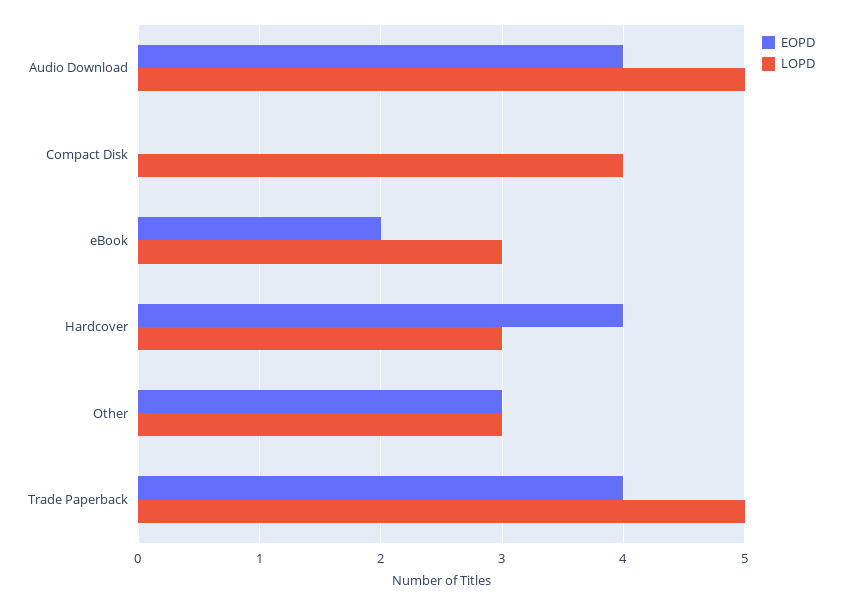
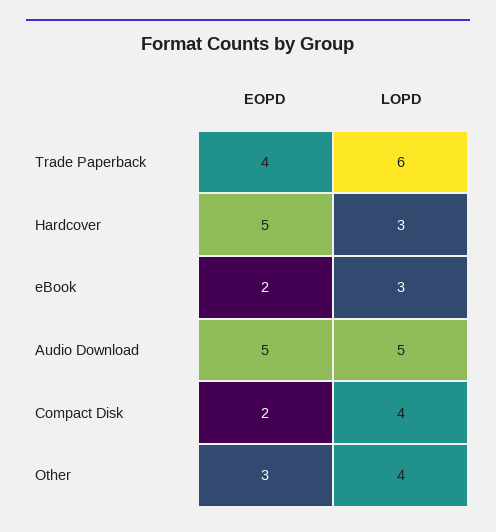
  {
    "EOPD": {
-     "Audio Download": 4,
+     "Audio Download": 5,
-     "Compact Disk": 0,
+     "Compact Disk": 2,
      "eBook": 2,
-     "Hardcover": 4,
+     "Hardcover": 5,
      "Other": 3,
      "Trade Paperback": 4
    },
    "LOPD": {
      "Audio Download": 5,
      "Compact Disk": 4,
      "eBook": 3,
      "Hardcover": 3,
-     "Other": 3,
+     "Other": 4,
-     "Trade Paperback": 5
+     "Trade Paperback": 6
    }
  }

